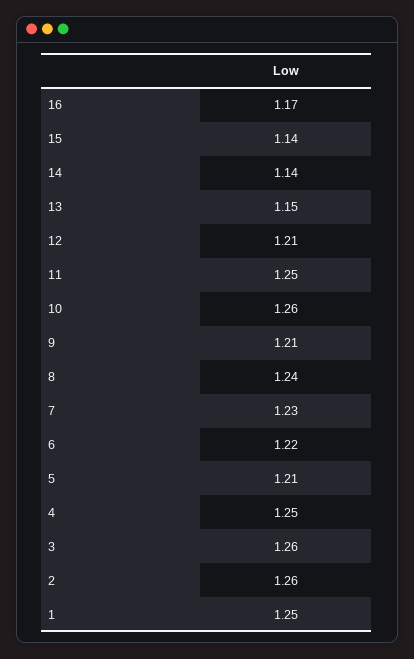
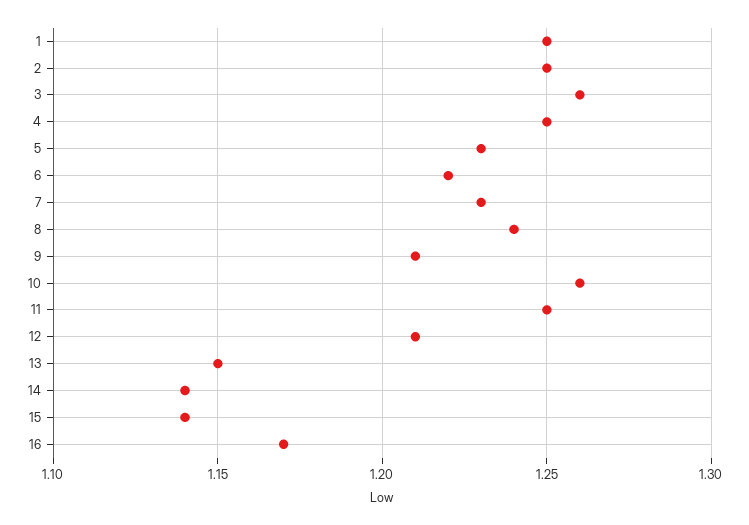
  {
    "16": 1.17,
    "15": 1.14,
    "14": 1.14,
    "13": 1.15,
    "12": 1.21,
    "11": 1.25,
    "10": 1.26,
    "9": 1.21,
    "8": 1.24,
    "7": 1.23,
    "6": 1.22,
-   "5": 1.21,
+   "5": 1.23,
    "4": 1.25,
    "3": 1.26,
-   "2": 1.26,
+   "2": 1.25,
    "1": 1.25
  }

